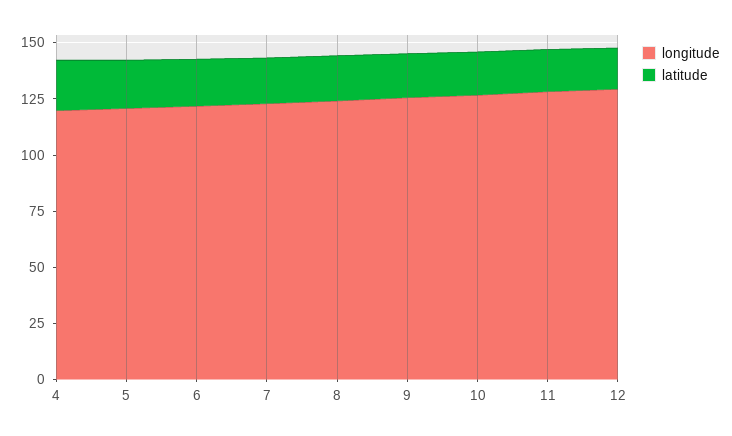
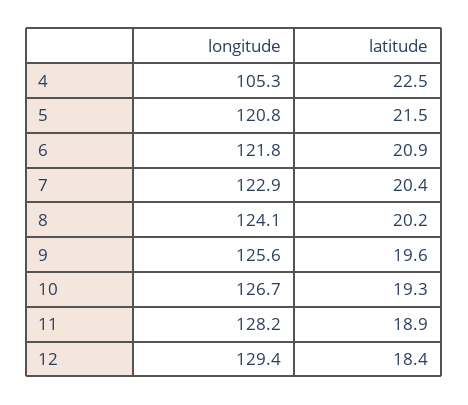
  {
    "longitude": {
-     "4": 120,
+     "4": 105.3,
      "5": 120.8,
      "6": 121.8,
      "7": 122.9,
      "8": 124.1,
      "9": 125.6,
      "10": 126.7,
      "11": 128.2,
      "12": 129.4
    },
    "latitude": {
      "4": 22.5,
      "5": 21.5,
      "6": 20.9,
      "7": 20.4,
      "8": 20.2,
      "9": 19.6,
      "10": 19.3,
      "11": 18.9,
      "12": 18.4
    }
  }

